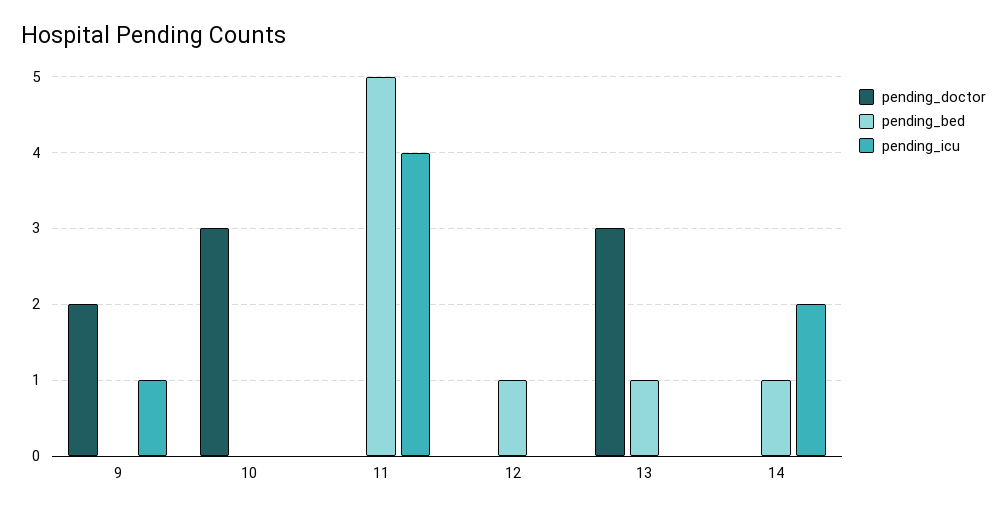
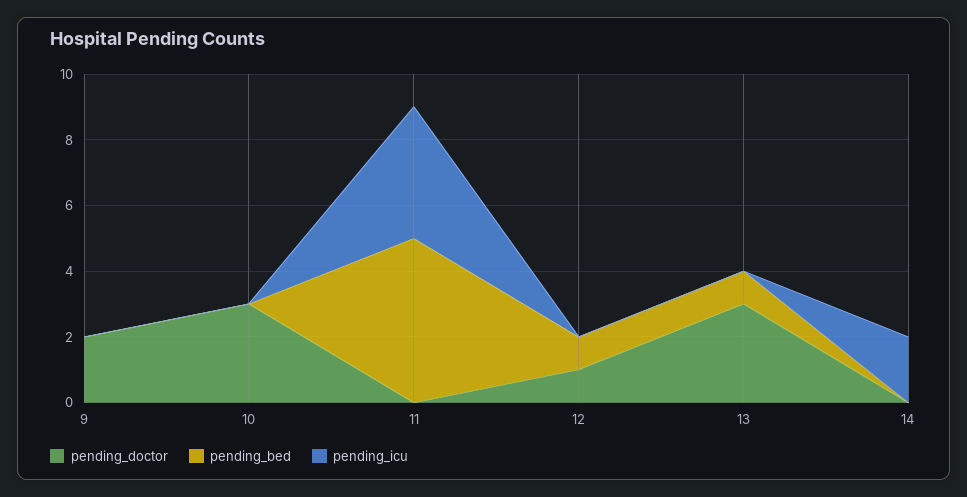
  {
    "pending_doctor": {
      "9": 2,
      "10": 3,
      "11": 0,
-     "12": 0,
+     "12": 1,
      "13": 3,
      "14": 0
    },
    "pending_bed": {
      "9": 0,
      "10": 0,
      "11": 5,
      "12": 1,
      "13": 1,
-     "14": 1
+     "14": 0
    },
    "pending_icu": {
-     "9": 1,
+     "9": 0,
      "10": 0,
      "11": 4,
      "12": 0,
      "13": 0,
      "14": 2
    }
  }

